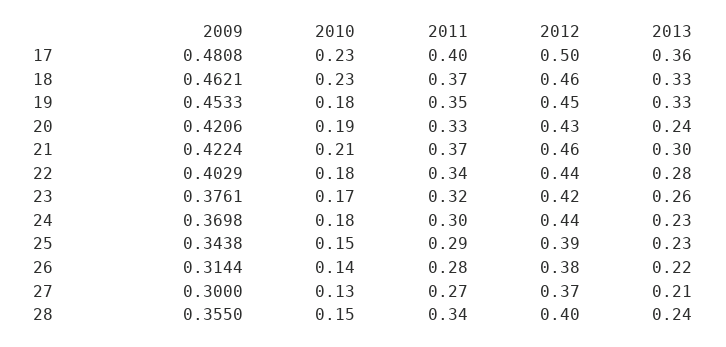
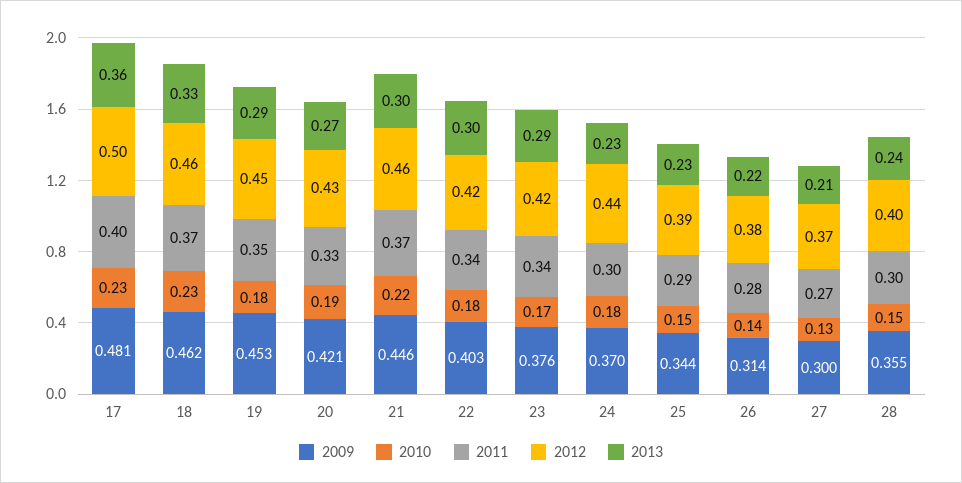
  {
    "2009": {
      "17": 0.4808,
      "18": 0.4621,
      "19": 0.4533,
      "20": 0.4206,
-     "21": 0.4224,
+     "21": 0.446,
      "22": 0.4029,
      "23": 0.3761,
      "24": 0.3698,
      "25": 0.3438,
      "26": 0.3144,
      "27": 0.3,
      "28": 0.355
    },
    "2010": {
      "17": 0.23,
      "18": 0.23,
      "19": 0.18,
      "20": 0.19,
-     "21": 0.21,
+     "21": 0.22,
      "22": 0.18,
      "23": 0.17,
      "24": 0.18,
      "25": 0.15,
      "26": 0.14,
      "27": 0.13,
      "28": 0.15
    },
    "2011": {
      "17": 0.4,
      "18": 0.37,
      "19": 0.35,
      "20": 0.33,
      "21": 0.37,
      "22": 0.34,
-     "23": 0.32,
+     "23": 0.34,
      "24": 0.3,
      "25": 0.29,
      "26": 0.28,
      "27": 0.27,
-     "28": 0.34
+     "28": 0.3
    },
    "2012": {
      "17": 0.5,
      "18": 0.46,
      "19": 0.45,
      "20": 0.43,
      "21": 0.46,
-     "22": 0.44,
+     "22": 0.42,
      "23": 0.42,
      "24": 0.44,
      "25": 0.39,
      "26": 0.38,
      "27": 0.37,
      "28": 0.4
    },
    "2013": {
      "17": 0.36,
      "18": 0.33,
-     "19": 0.33,
+     "19": 0.29,
-     "20": 0.24,
+     "20": 0.27,
      "21": 0.3,
-     "22": 0.28,
+     "22": 0.3,
-     "23": 0.26,
+     "23": 0.29,
      "24": 0.23,
      "25": 0.23,
      "26": 0.22,
      "27": 0.21,
      "28": 0.24
    }
  }

